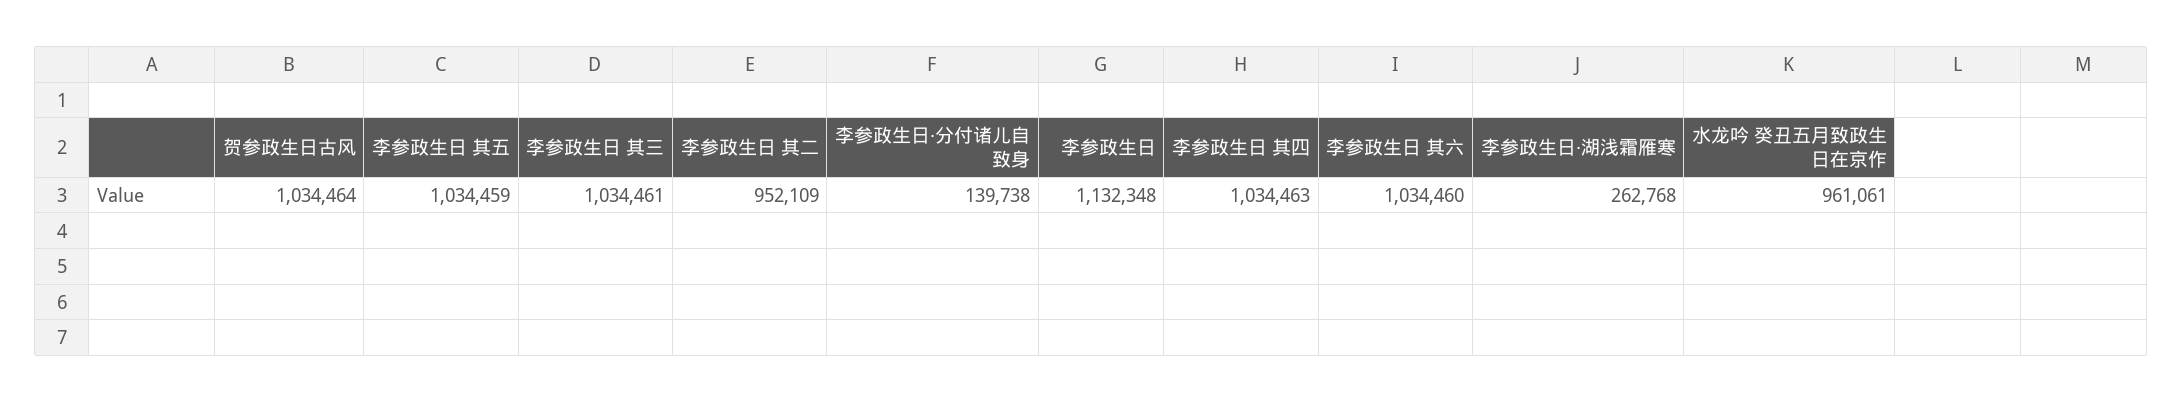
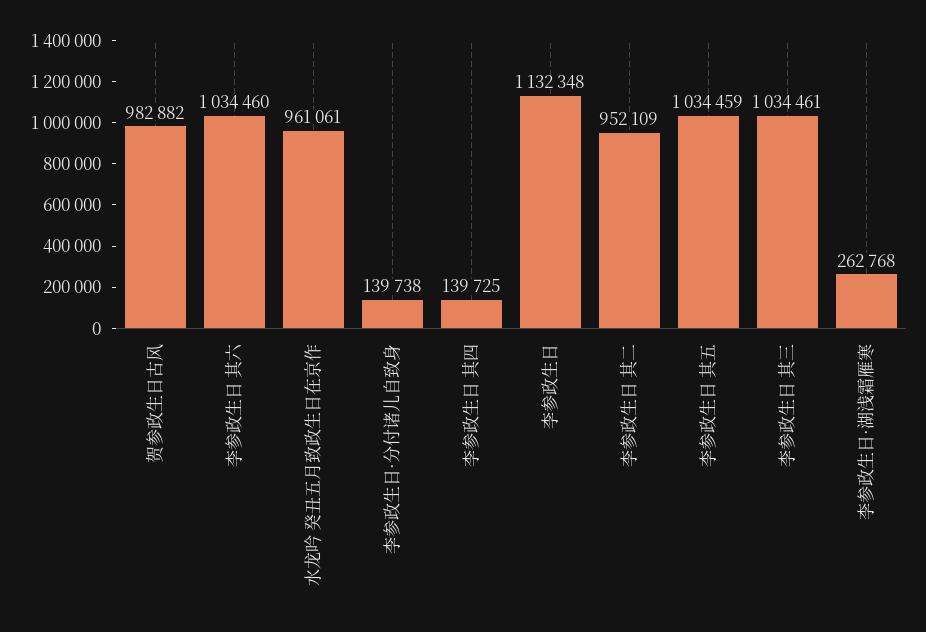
  {
-   "贺参政生日古风": 1034464,
+   "贺参政生日古风": 982882,
    "李参政生日 其五": 1034459,
    "李参政生日 其三": 1034461,
    "李参政生日 其二": 952109,
    "李参政生日·分付诸儿自致身": 139738,
    "李参政生日": 1132348,
-   "李参政生日 其四": 1034463,
+   "李参政生日 其四": 139725,
    "李参政生日 其六": 1034460,
    "李参政生日·湖浅霜雁寒": 262768,
    "水龙吟 癸丑五月致政生日在京作": 961061
  }

